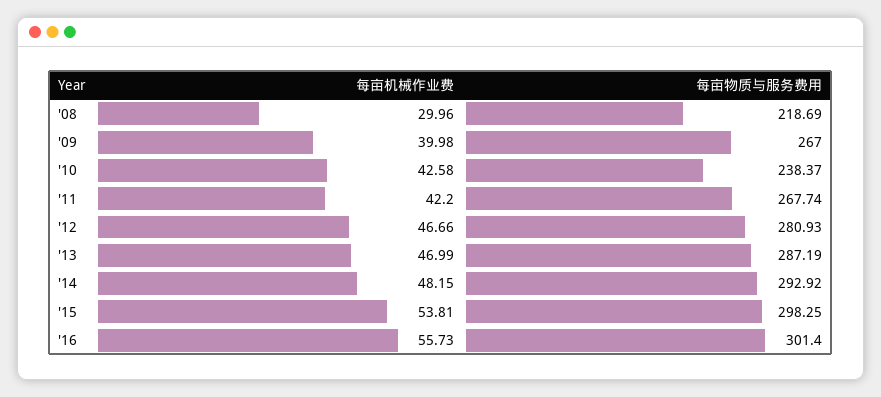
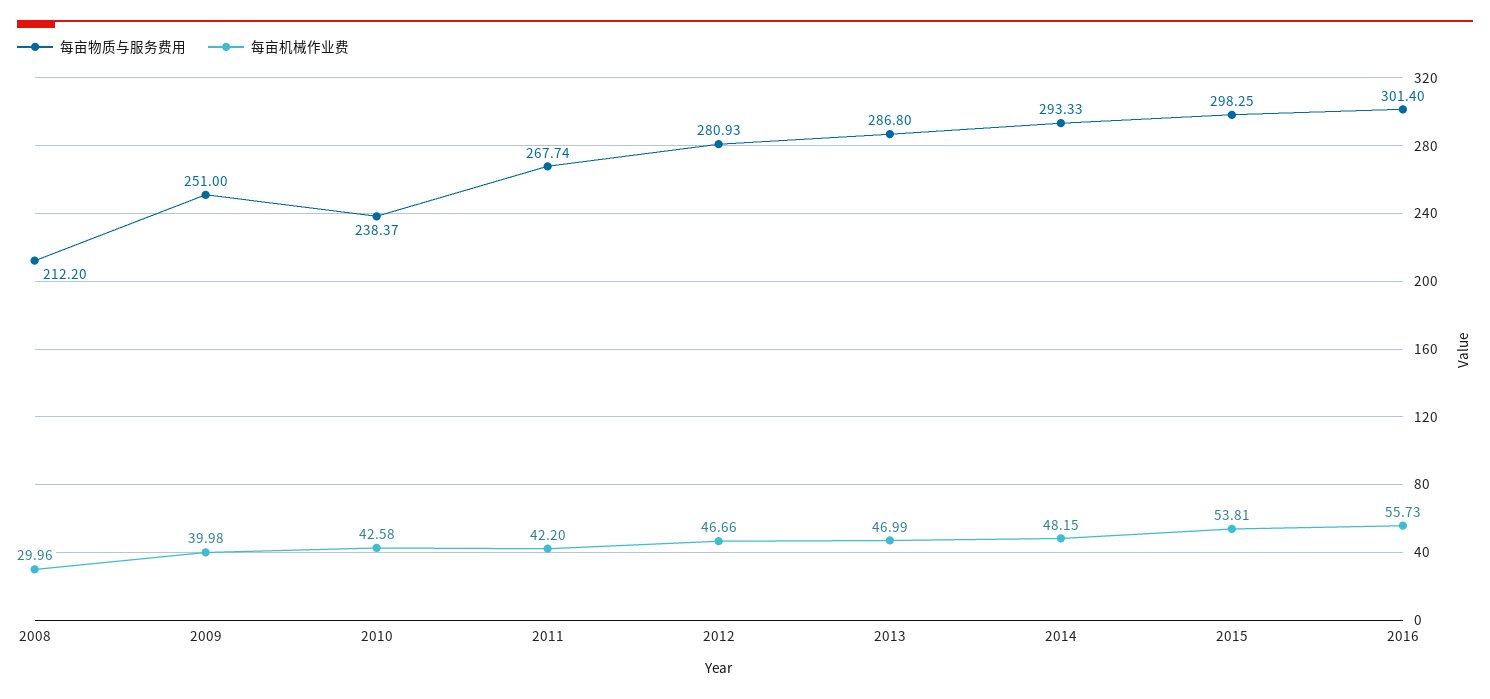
  {
    "每亩机械作业费": {
      "'08": 29.96,
      "'09": 39.98,
      "'10": 42.58,
      "'11": 42.2,
      "'12": 46.66,
      "'13": 46.99,
      "'14": 48.15,
      "'15": 53.81,
      "'16": 55.73
    },
    "每亩物质与服务费用": {
-     "'08": 218.69,
+     "'08": 212.2,
-     "'09": 267,
+     "'09": 251,
      "'10": 238.37,
      "'11": 267.74,
      "'12": 280.93,
-     "'13": 287.19,
+     "'13": 286.8,
-     "'14": 292.92,
+     "'14": 293.33,
      "'15": 298.25,
      "'16": 301.4
    }
  }

